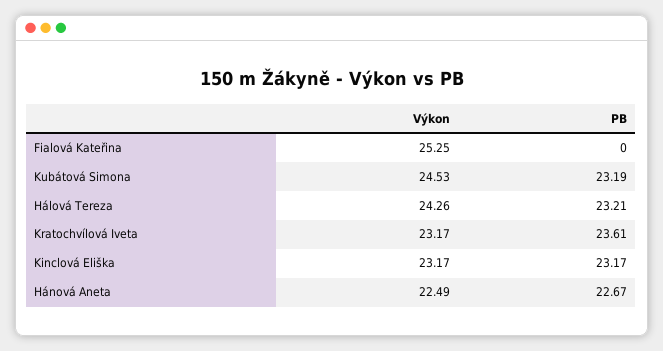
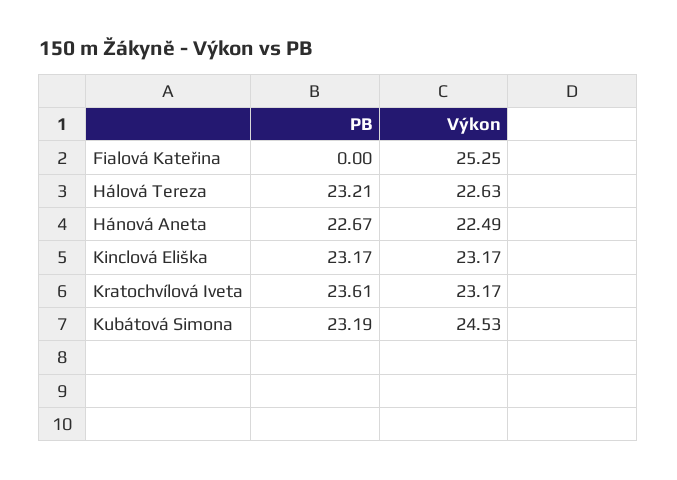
  {
    "Výkon": {
      "Fialová Kateřina": 25.25,
      "Kubátová Simona": 24.53,
-     "Hálová Tereza": 24.26,
+     "Hálová Tereza": 22.63,
      "Kratochvílová Iveta": 23.17,
      "Kinclová Eliška": 23.17,
      "Hánová Aneta": 22.49
    },
    "PB": {
      "Fialová Kateřina": 0,
      "Kubátová Simona": 23.19,
      "Hálová Tereza": 23.21,
      "Kratochvílová Iveta": 23.61,
      "Kinclová Eliška": 23.17,
      "Hánová Aneta": 22.67
    }
  }

